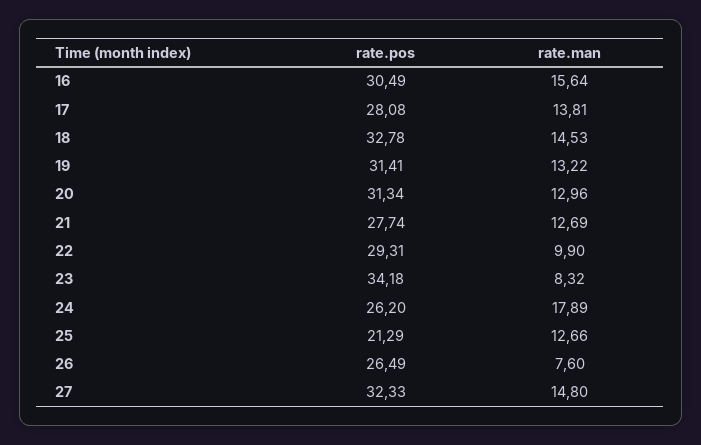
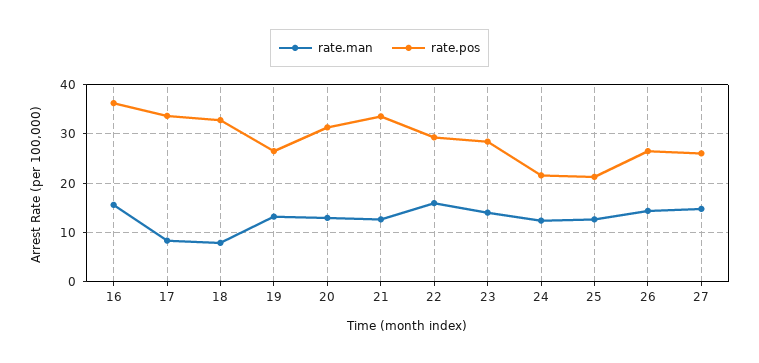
  {
    "rate.pos": {
-     "16": 30.49,
+     "16": 36,
-     "17": 28.08,
+     "17": 34,
      "18": 32.78,
-     "19": 31.41,
+     "19": 26,
      "20": 31.34,
-     "21": 27.74,
+     "21": 34,
      "22": 29.31,
-     "23": 34.18,
+     "23": 28,
-     "24": 26.2,
+     "24": 22,
      "25": 21.29,
      "26": 26.49,
-     "27": 32.33
+     "27": 26
    },
    "rate.man": {
      "16": 15.64,
-     "17": 13.81,
+     "17": 8,
-     "18": 14.53,
+     "18": 8,
      "19": 13.22,
      "20": 12.96,
      "21": 12.69,
-     "22": 9.9,
+     "22": 16,
-     "23": 8.32,
+     "23": 14,
-     "24": 17.89,
+     "24": 12,
      "25": 12.66,
-     "26": 7.6,
+     "26": 14,
      "27": 14.8
    }
  }

